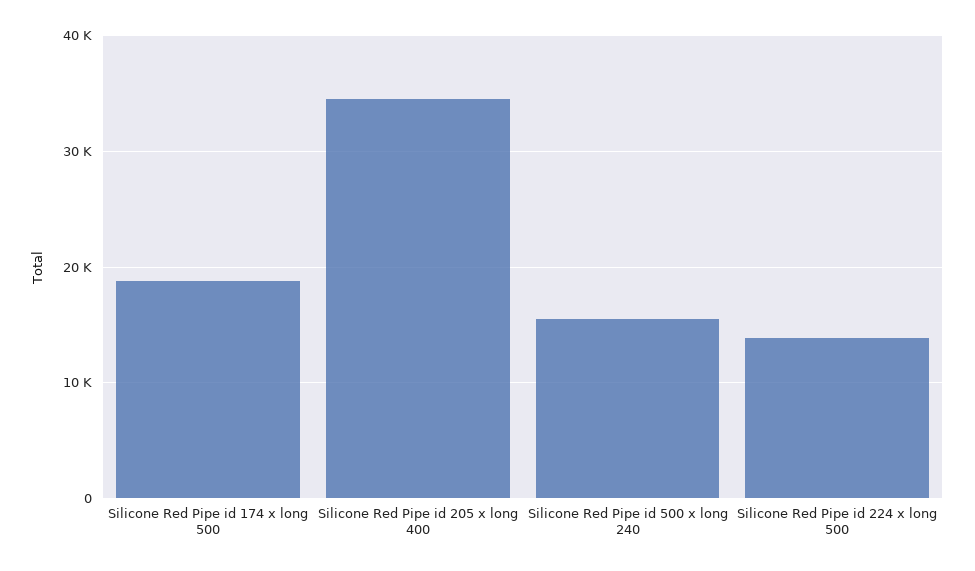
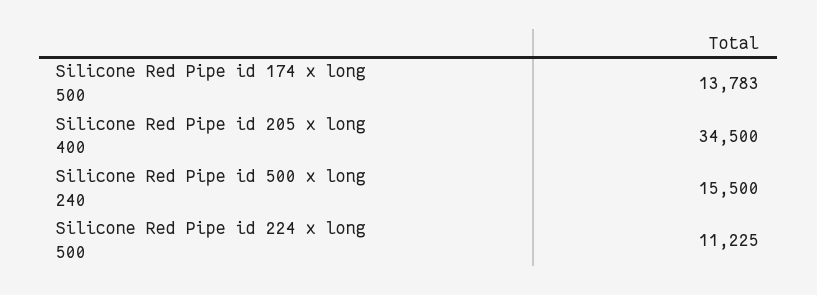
  {
-   "Silicone Red Pipe id 174 x long 500": 19000,
+   "Silicone Red Pipe id 174 x long 500": 13783,
    "Silicone Red Pipe id 205 x long 400": 34500,
    "Silicone Red Pipe id 500 x long 240": 15500,
-   "Silicone Red Pipe id 224 x long 500": 14000
+   "Silicone Red Pipe id 224 x long 500": 11225
  }

